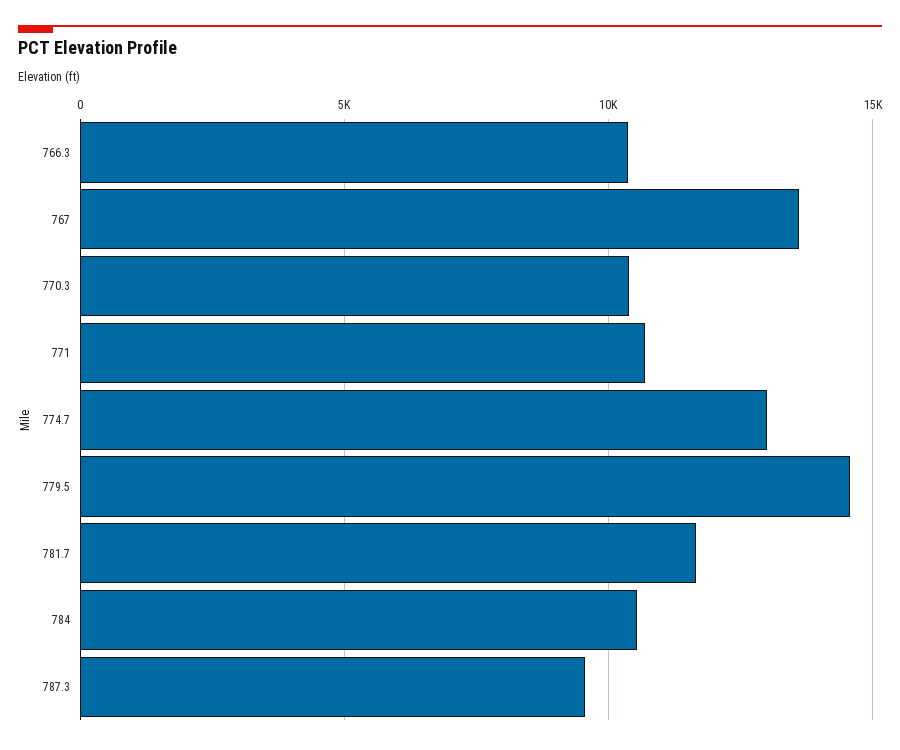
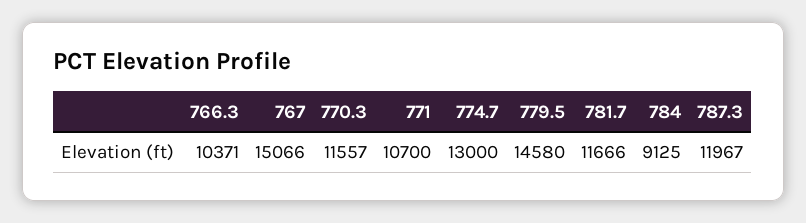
  {
    "766.3": 10371,
-   "767": 13500,
+   "767": 15066,
-   "770.3": 10500,
+   "770.3": 11557,
    "771": 10700,
    "774.7": 13000,
    "779.5": 14580,
    "781.7": 11666,
-   "784": 10500,
+   "784": 9125,
-   "787.3": 9500
+   "787.3": 11967
  }

